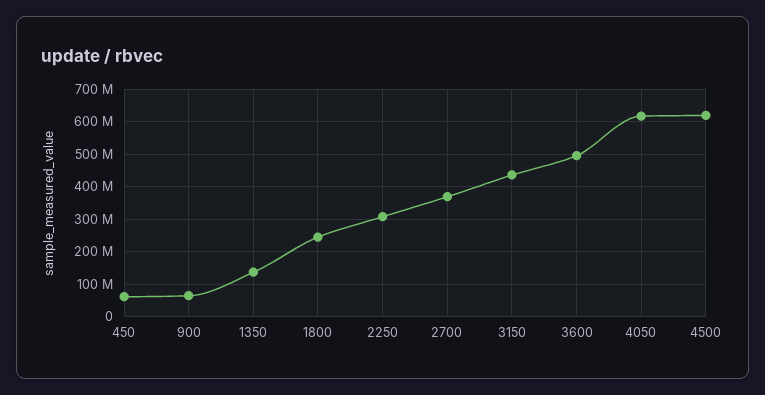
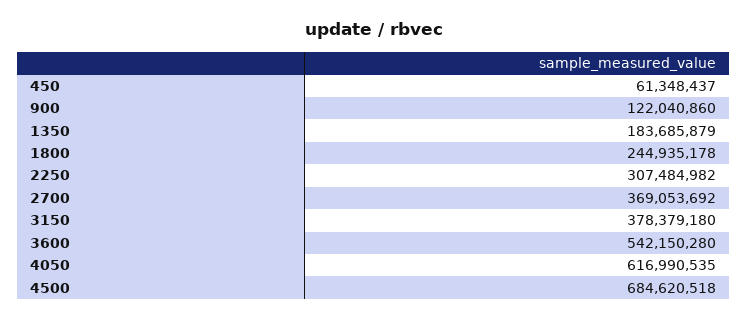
  {
    "450": 61348437,
-   "900": 60000000,
+   "900": 122040860,
-   "1350": 140000000,
+   "1350": 183685879,
    "1800": 244935178,
    "2250": 307484982,
    "2700": 369053692,
-   "3150": 440000000,
+   "3150": 378379180,
-   "3600": 500000000,
+   "3600": 542150280,
    "4050": 616990535,
-   "4500": 620000000
+   "4500": 684620518
  }

